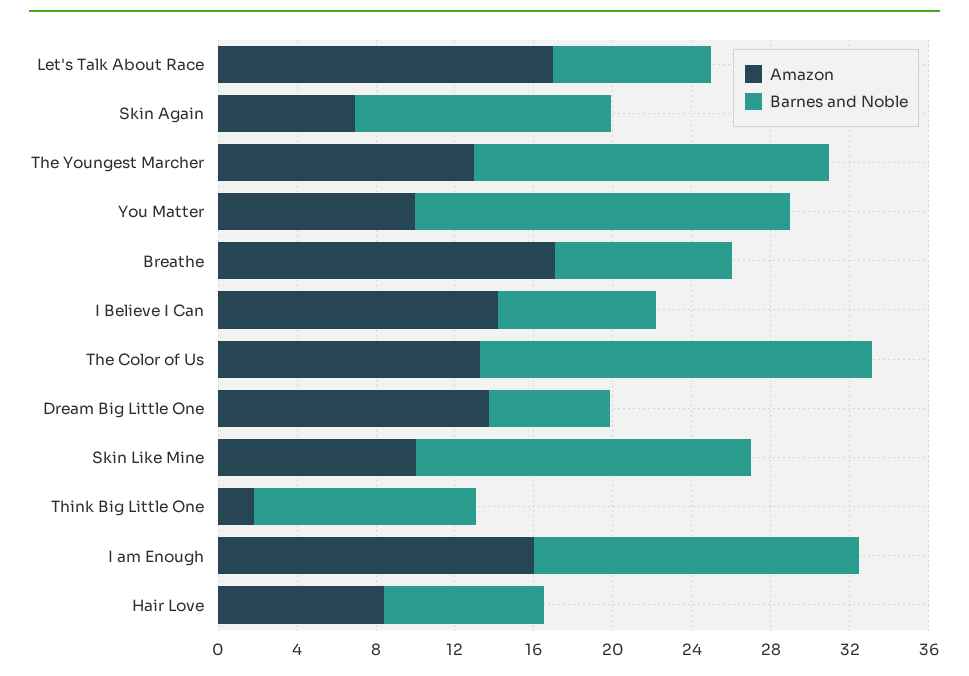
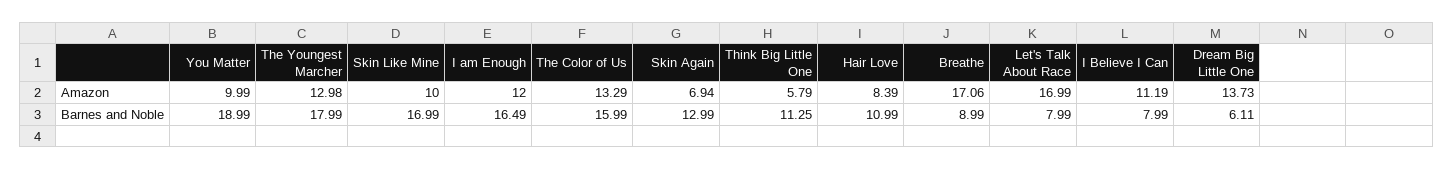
  {
    "Amazon": {
      "Let's Talk About Race": 16.99,
      "Skin Again": 6.94,
      "The Youngest Marcher": 12.98,
      "You Matter": 9.99,
      "Breathe": 17.06,
-     "I Believe I Can": 14,
+     "I Believe I Can": 11.19,
      "The Color of Us": 13.29,
      "Dream Big Little One": 13.73,
      "Skin Like Mine": 10,
-     "Think Big Little One": 2,
+     "Think Big Little One": 5.79,
-     "I am Enough": 16,
+     "I am Enough": 12,
      "Hair Love": 8.39
    },
    "Barnes and Noble": {
      "Let's Talk About Race": 7.99,
      "Skin Again": 12.99,
      "The Youngest Marcher": 17.99,
      "You Matter": 18.99,
      "Breathe": 8.99,
      "I Believe I Can": 7.99,
-     "The Color of Us": 20,
+     "The Color of Us": 15.99,
      "Dream Big Little One": 6.11,
      "Skin Like Mine": 16.99,
      "Think Big Little One": 11.25,
      "I am Enough": 16.49,
-     "Hair Love": 8
+     "Hair Love": 10.99
    }
  }

